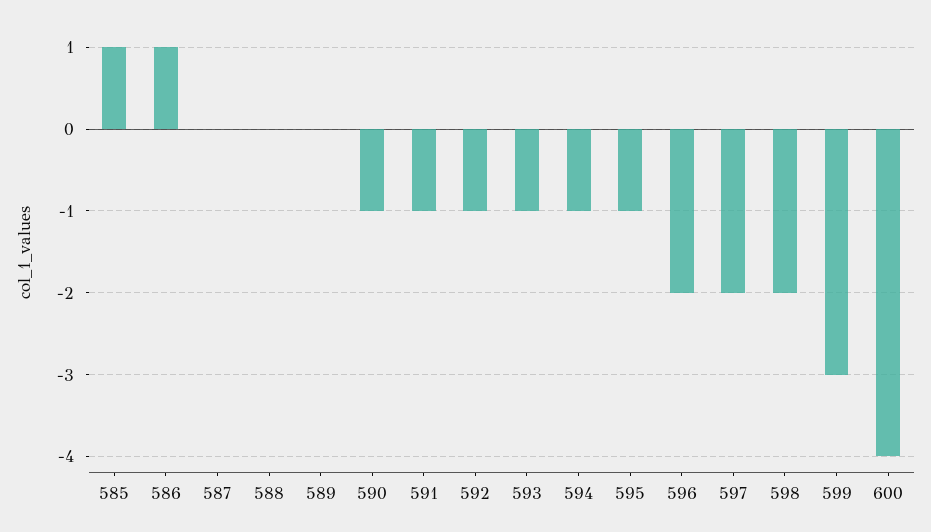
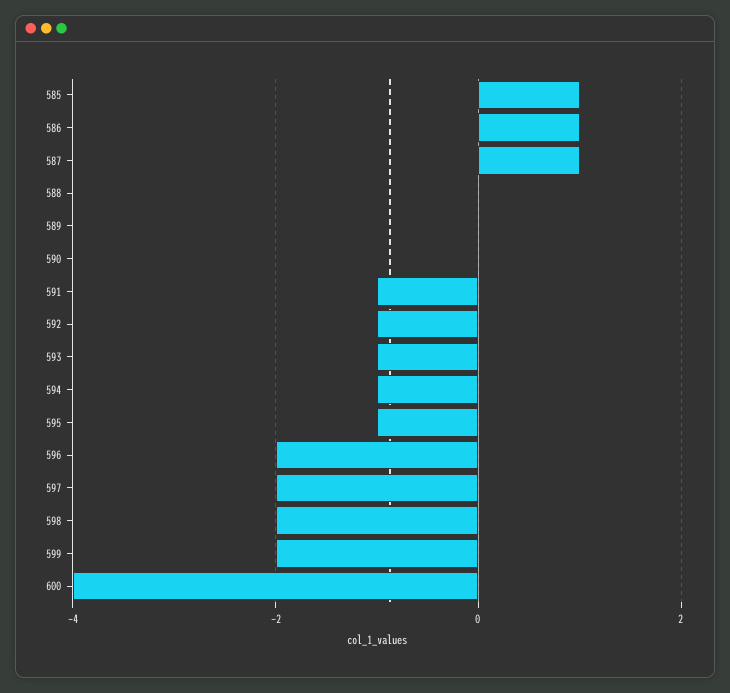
  {
    "585": 1,
    "586": 1,
-   "587": 0,
+   "587": 1,
    "588": 0,
    "589": 0,
-   "590": -1,
+   "590": 0,
    "591": -1,
    "592": -1,
    "593": -1,
    "594": -1,
    "595": -1,
    "596": -2,
    "597": -2,
    "598": -2,
-   "599": -3,
+   "599": -2,
    "600": -4
  }

